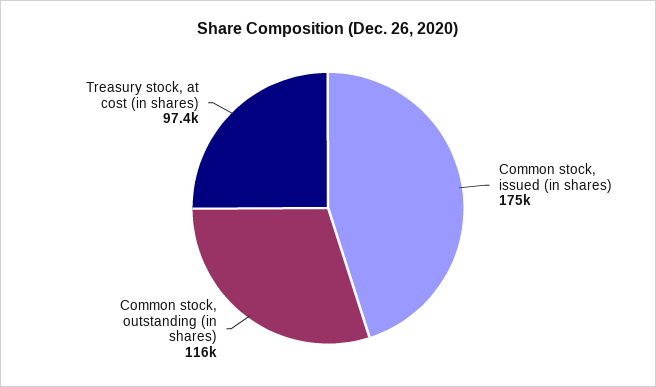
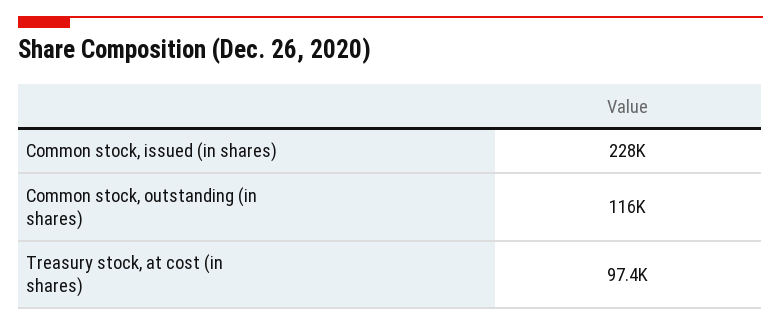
  {
-   "Common stock, issued (in shares)": 175000,
+   "Common stock, issued (in shares)": 228000,
    "Common stock, outstanding (in shares)": 116000,
    "Treasury stock, at cost (in shares)": 97400
  }

